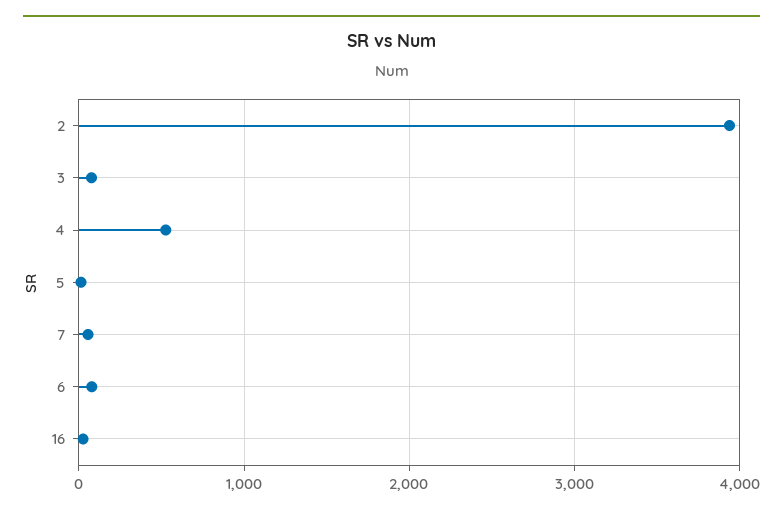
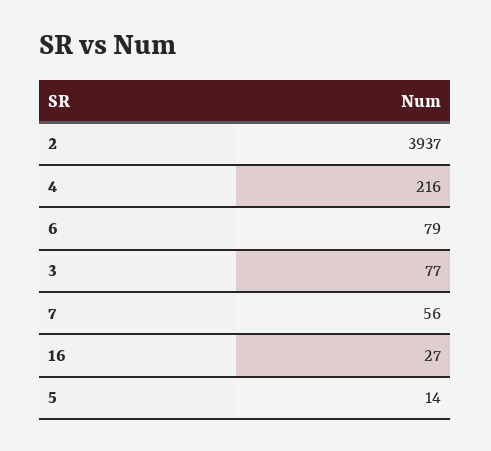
  {
    "2": 3937,
    "3": 77,
-   "4": 500,
+   "4": 216,
    "5": 14,
    "7": 56,
    "6": 79,
    "16": 27
  }

